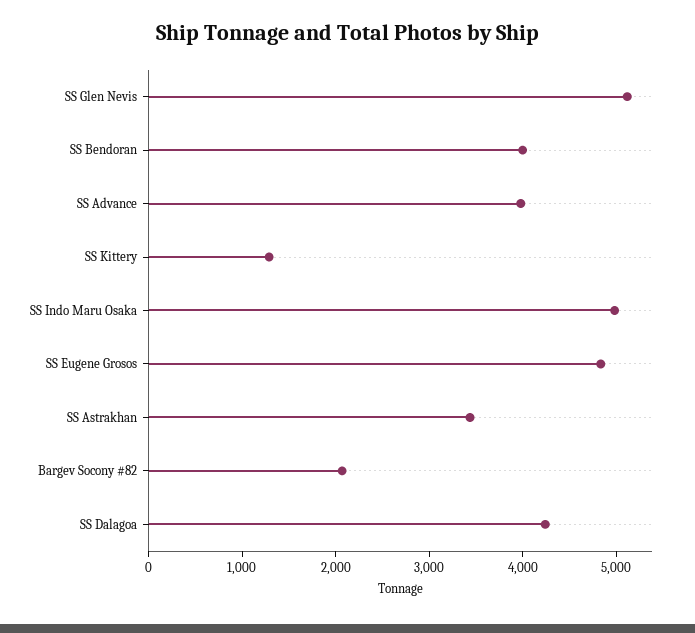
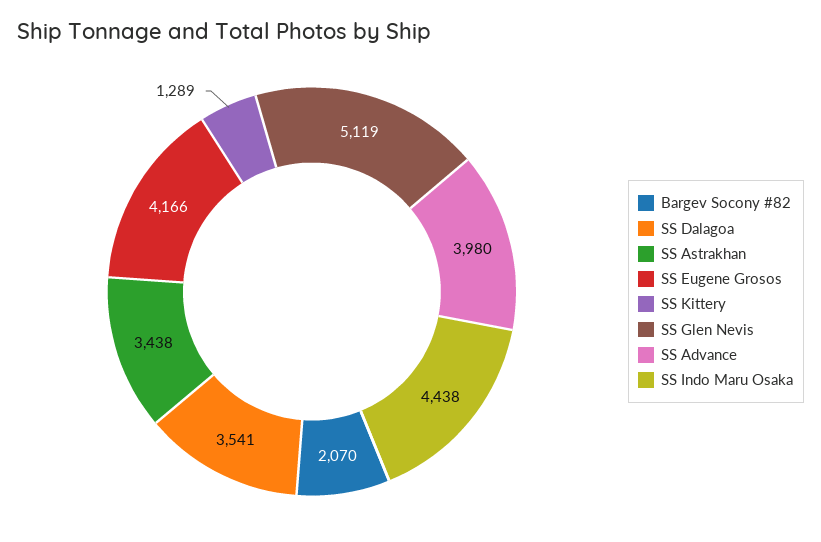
  {
    "SS Glen Nevis": 5119,
-   "SS Bendoran": 4000,
    "SS Advance": 3980,
    "SS Kittery": 1289,
-   "SS Indo Maru Osaka": 5000,
+   "SS Indo Maru Osaka": 4438,
-   "SS Eugene Grosos": 4800,
+   "SS Eugene Grosos": 4166,
    "SS Astrakhan": 3438,
    "Bargev Socony #82": 2070,
-   "SS Dalagoa": 4200
+   "SS Dalagoa": 3541
  }

